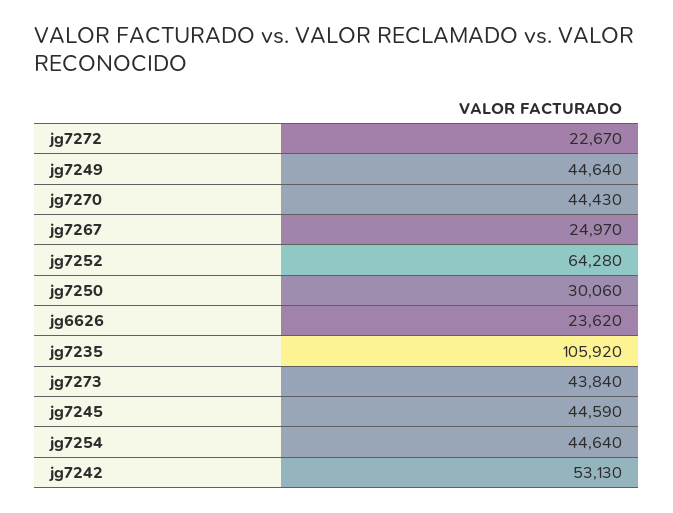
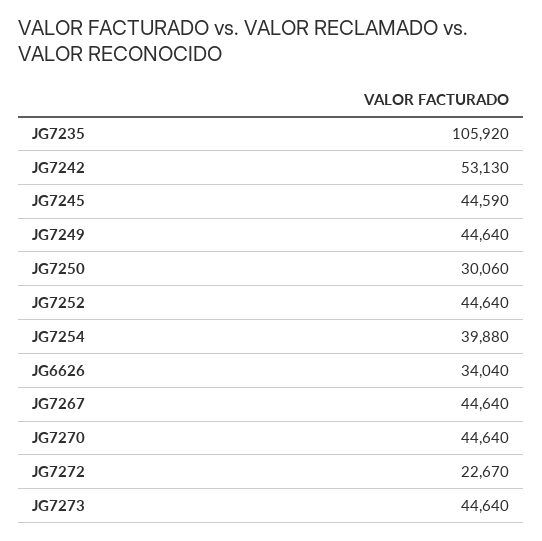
  {
    "jg7272": 22670,
    "jg7249": 44640,
-   "jg7270": 44430,
+   "jg7270": 44640,
-   "jg7267": 24970,
+   "jg7267": 44640,
-   "jg7252": 64280,
+   "jg7252": 44640,
    "jg7250": 30060,
-   "jg6626": 23620,
+   "jg6626": 34040,
    "jg7235": 105920,
-   "jg7273": 43840,
+   "jg7273": 44640,
    "jg7245": 44590,
-   "jg7254": 44640,
+   "jg7254": 39880,
    "jg7242": 53130
  }

